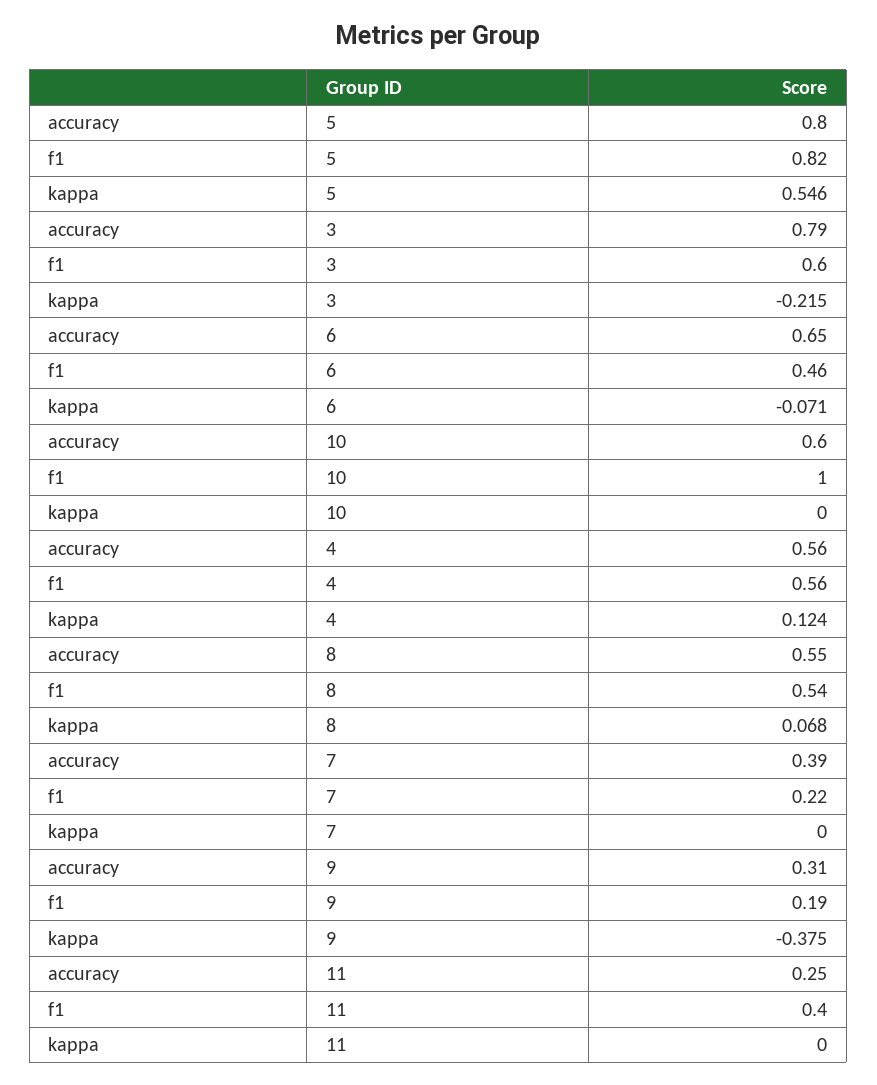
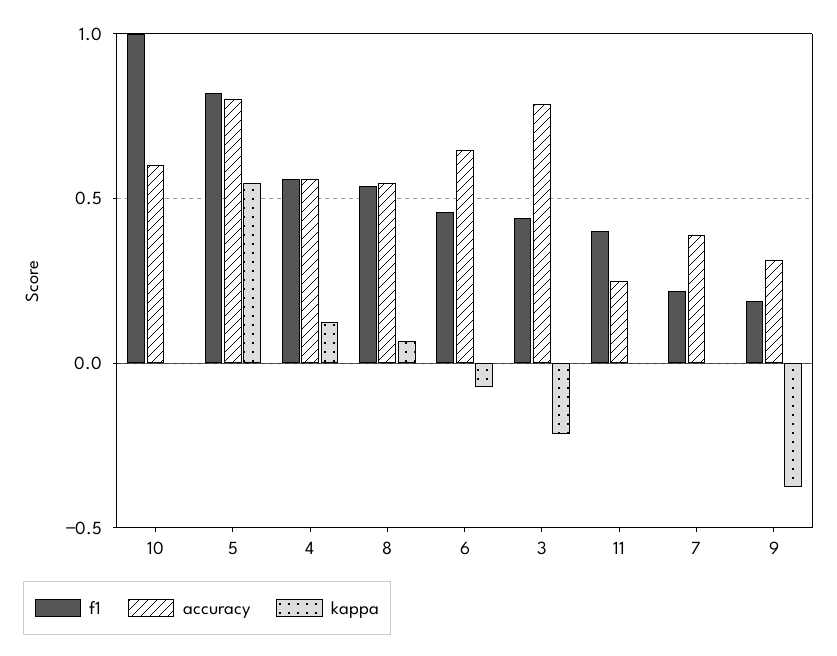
  {
    "accuracy": {
      "5": 0.8,
      "3": 0.79,
      "6": 0.65,
      "10": 0.6,
      "4": 0.56,
      "8": 0.55,
      "7": 0.39,
      "9": 0.31,
      "11": 0.25
    },
    "f1": {
      "5": 0.82,
-     "3": 0.6,
+     "3": 0.45,
      "6": 0.46,
      "10": 1,
      "4": 0.56,
      "8": 0.54,
      "7": 0.22,
      "9": 0.19,
      "11": 0.4
    },
    "kappa": {
      "5": 0.546,
      "3": -0.215,
      "6": -0.071,
      "10": 0,
      "4": 0.124,
      "8": 0.068,
      "7": 0,
      "9": -0.375,
      "11": 0
    }
  }

